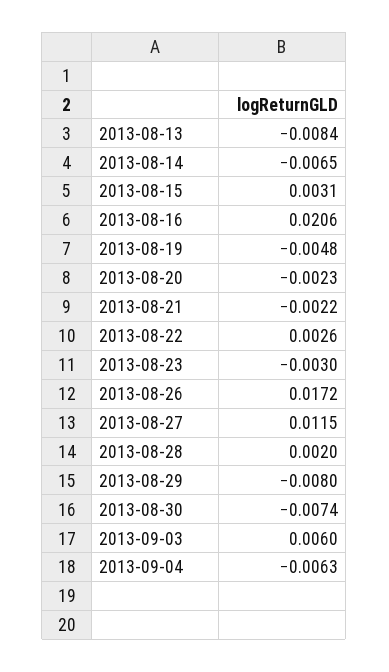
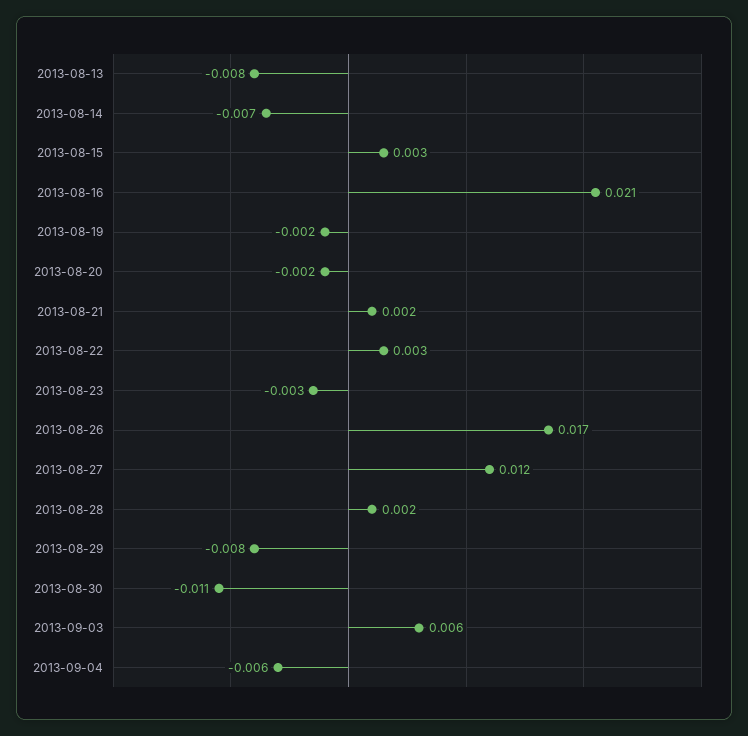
  {
    "2013-08-13": -0.0084,
    "2013-08-14": -0.0065,
    "2013-08-15": 0.0031,
    "2013-08-16": 0.0206,
-   "2013-08-19": -0.0048,
+   "2013-08-19": -0.002,
    "2013-08-20": -0.0023,
-   "2013-08-21": -0.0022,
+   "2013-08-21": 0.002,
    "2013-08-22": 0.0026,
    "2013-08-23": -0.003,
    "2013-08-26": 0.0172,
    "2013-08-27": 0.0115,
    "2013-08-28": 0.002,
    "2013-08-29": -0.008,
-   "2013-08-30": -0.0074,
+   "2013-08-30": -0.011,
    "2013-09-03": 0.006,
    "2013-09-04": -0.0063
  }

